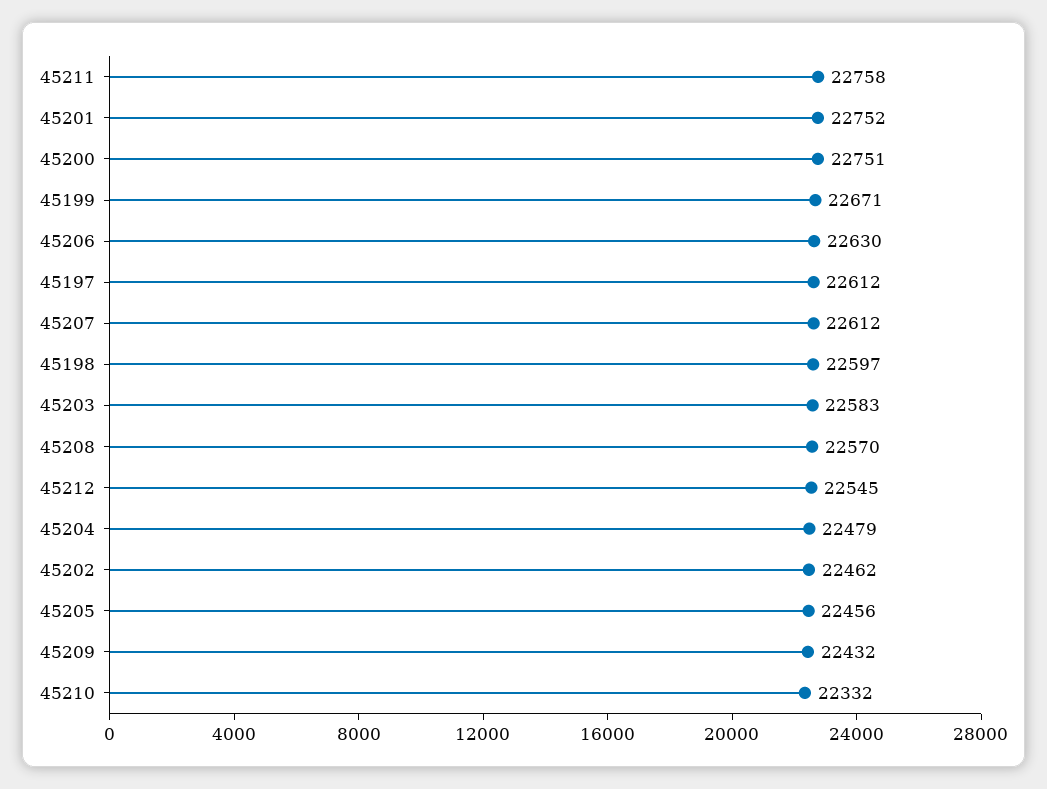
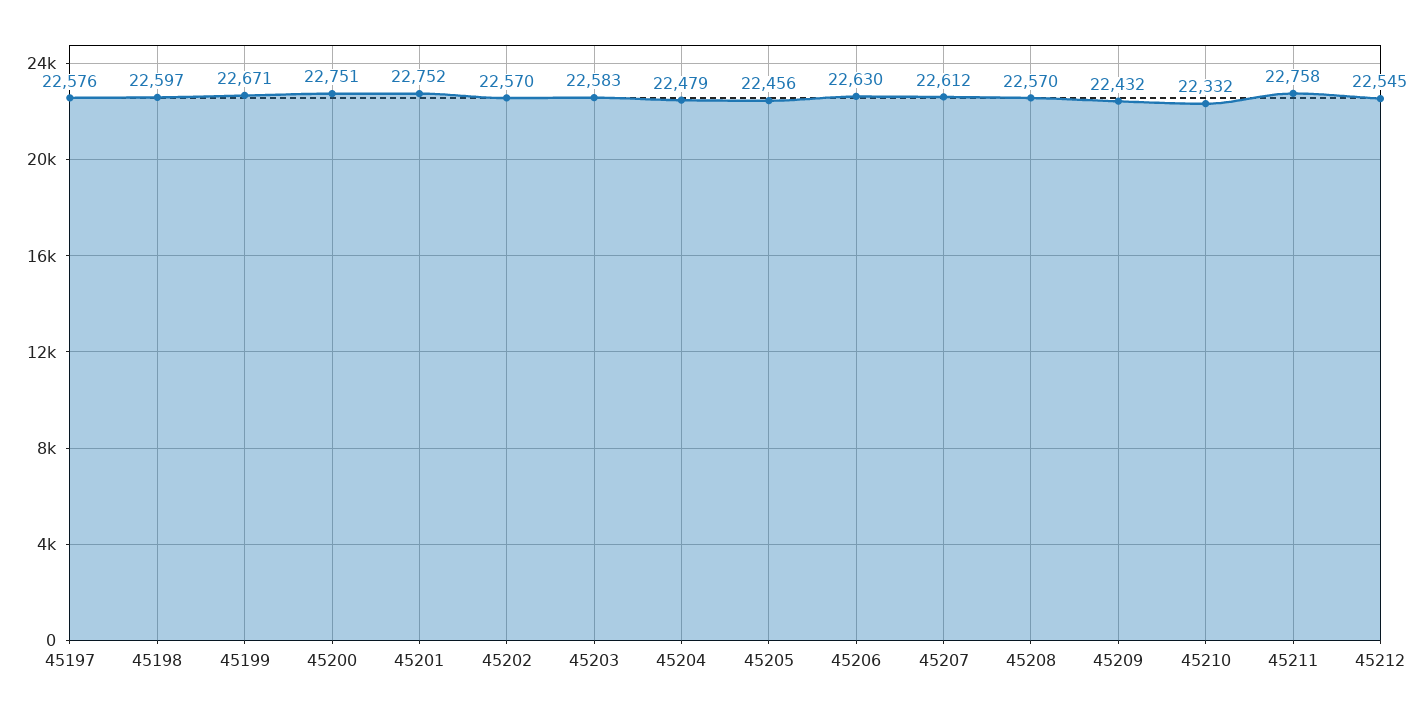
  {
    "45211": 22758,
    "45201": 22752,
    "45200": 22751,
    "45199": 22671,
    "45206": 22630,
-   "45197": 22612,
+   "45197": 22576,
    "45207": 22612,
    "45198": 22597,
    "45203": 22583,
    "45208": 22570,
    "45212": 22545,
    "45204": 22479,
-   "45202": 22462,
+   "45202": 22570,
    "45205": 22456,
    "45209": 22432,
    "45210": 22332
  }

